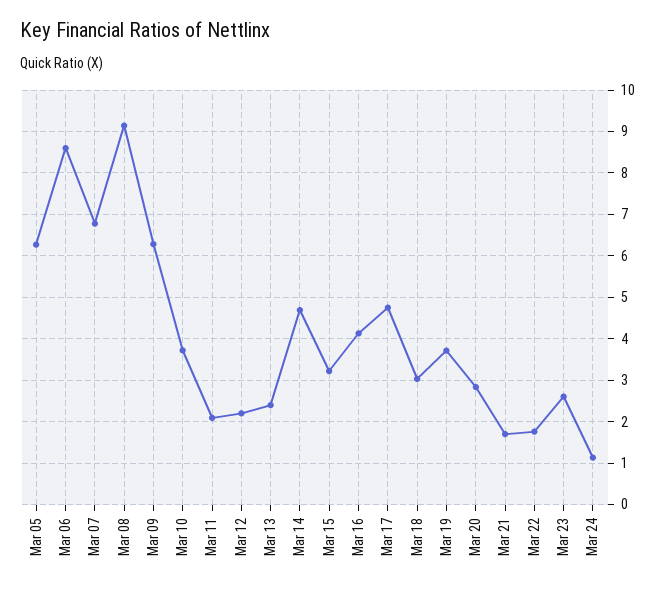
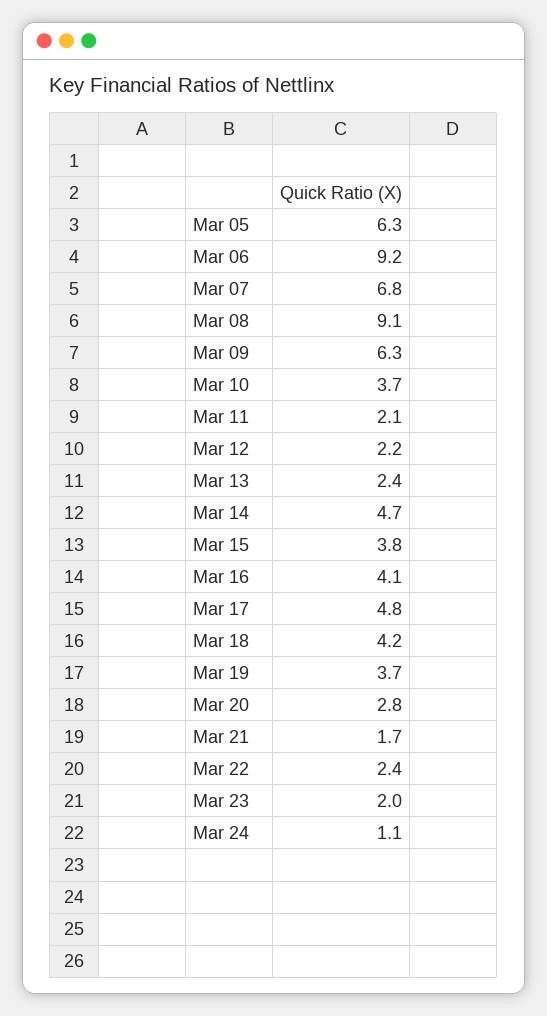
  {
    "Mar 05": 6.3,
-   "Mar 06": 8.6,
+   "Mar 06": 9.2,
    "Mar 07": 6.8,
    "Mar 08": 9.1,
    "Mar 09": 6.3,
    "Mar 10": 3.7,
    "Mar 11": 2.1,
    "Mar 12": 2.2,
    "Mar 13": 2.4,
    "Mar 14": 4.7,
-   "Mar 15": 3.2,
+   "Mar 15": 3.8,
    "Mar 16": 4.1,
    "Mar 17": 4.8,
-   "Mar 18": 3,
+   "Mar 18": 4.2,
    "Mar 19": 3.7,
    "Mar 20": 2.8,
    "Mar 21": 1.7,
-   "Mar 22": 1.8,
+   "Mar 22": 2.4,
-   "Mar 23": 2.6,
+   "Mar 23": 2,
    "Mar 24": 1.1
  }

